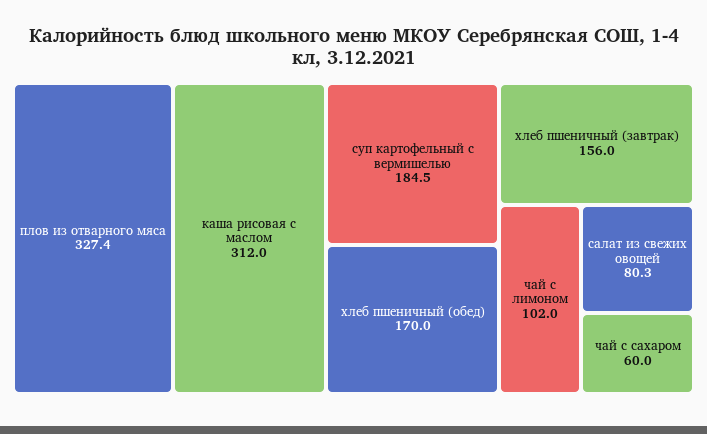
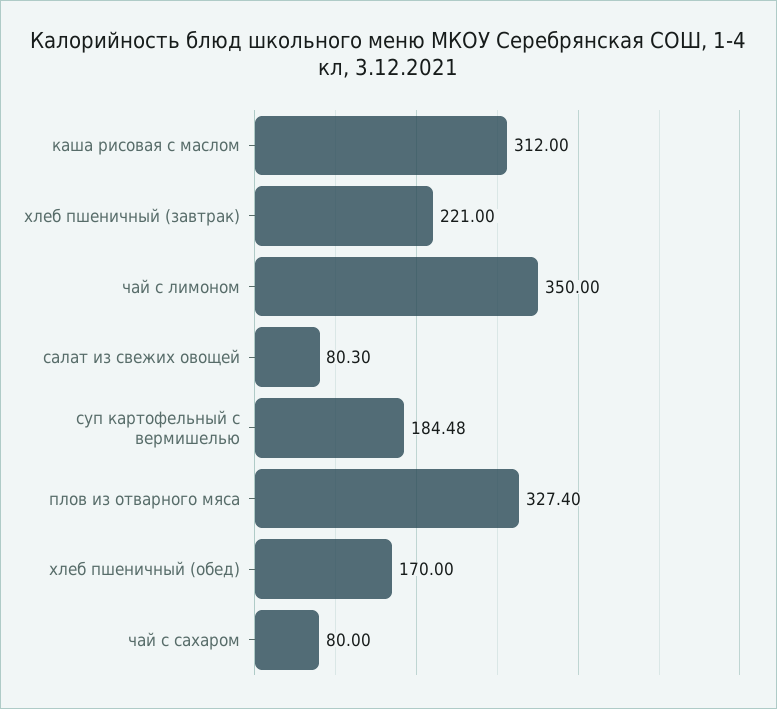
  {
    "плов из отварного мяса": 327.4,
    "каша рисовая с маслом": 312,
    "суп картофельный с вермишелью": 184.48,
    "хлеб пшеничный (обед)": 170,
-   "хлеб пшеничный (завтрак)": 156,
+   "хлеб пшеничный (завтрак)": 221,
-   "чай с лимоном": 102,
+   "чай с лимоном": 350,
    "салат из свежих овощей": 80.3,
-   "чай с сахаром": 60
+   "чай с сахаром": 80
  }

